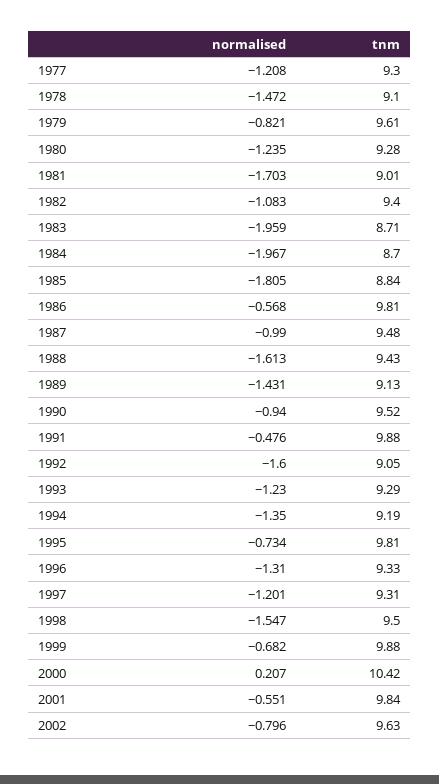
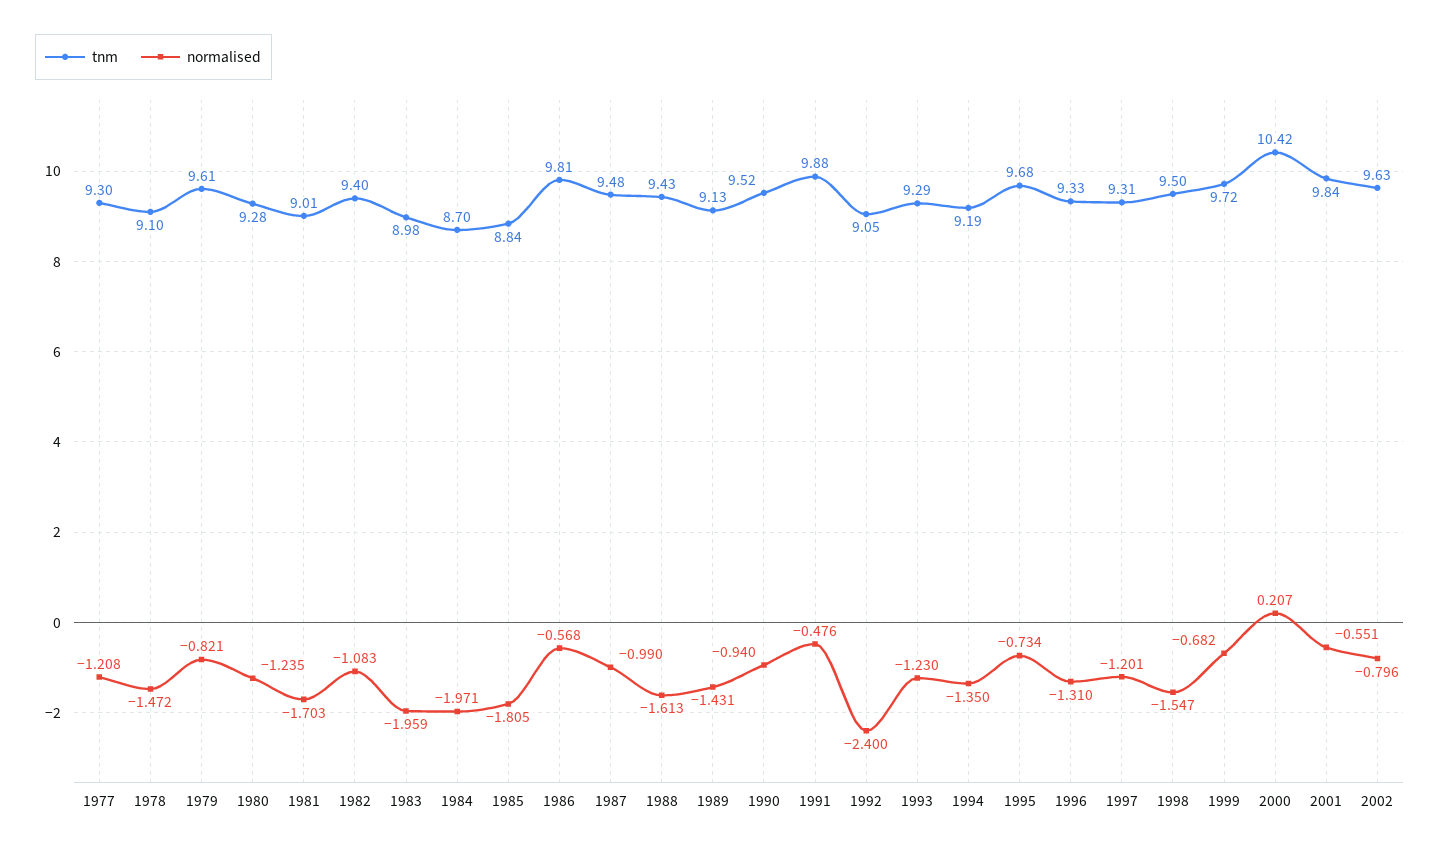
  {
    "normalised": {
      "1977": -1.208,
      "1978": -1.472,
      "1979": -0.821,
      "1980": -1.235,
      "1981": -1.703,
      "1982": -1.083,
      "1983": -1.959,
-     "1984": -1.967,
+     "1984": -1.971,
      "1985": -1.805,
      "1986": -0.568,
      "1987": -0.99,
      "1988": -1.613,
      "1989": -1.431,
      "1990": -0.94,
      "1991": -0.476,
-     "1992": -1.6,
+     "1992": -2.4,
      "1993": -1.23,
      "1994": -1.35,
      "1995": -0.734,
      "1996": -1.31,
      "1997": -1.201,
      "1998": -1.547,
      "1999": -0.682,
      "2000": 0.207,
      "2001": -0.551,
      "2002": -0.796
    },
    "tnm": {
      "1977": 9.3,
      "1978": 9.1,
      "1979": 9.61,
      "1980": 9.28,
      "1981": 9.01,
      "1982": 9.4,
-     "1983": 8.71,
+     "1983": 8.98,
      "1984": 8.7,
      "1985": 8.84,
      "1986": 9.81,
      "1987": 9.48,
      "1988": 9.43,
      "1989": 9.13,
      "1990": 9.52,
      "1991": 9.88,
      "1992": 9.05,
      "1993": 9.29,
      "1994": 9.19,
-     "1995": 9.81,
+     "1995": 9.68,
      "1996": 9.33,
      "1997": 9.31,
      "1998": 9.5,
-     "1999": 9.88,
+     "1999": 9.72,
      "2000": 10.42,
      "2001": 9.84,
      "2002": 9.63
    }
  }

